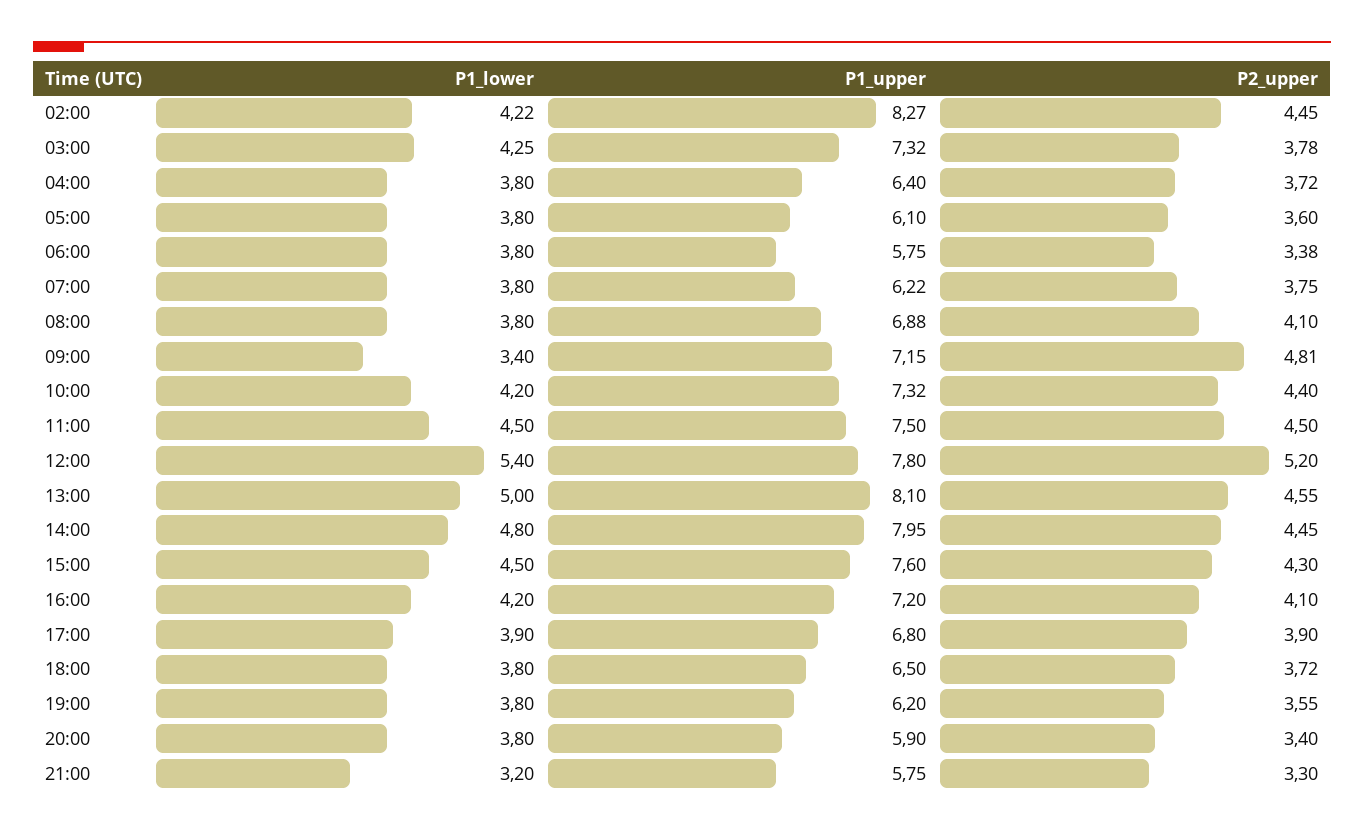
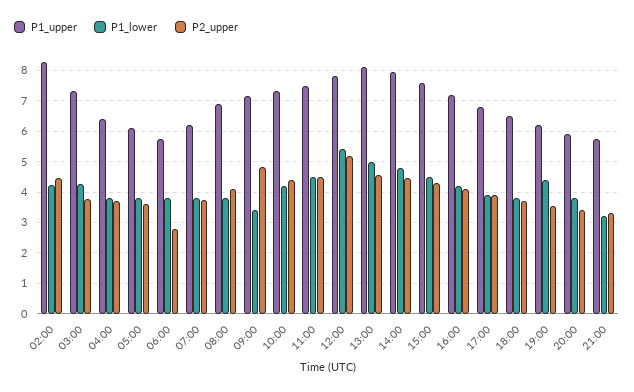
  {
    "P1_lower": {
      "02:00": 4.22,
      "03:00": 4.25,
      "04:00": 3.8,
      "05:00": 3.8,
      "06:00": 3.8,
      "07:00": 3.8,
      "08:00": 3.8,
      "09:00": 3.4,
      "10:00": 4.2,
      "11:00": 4.5,
      "12:00": 5.4,
      "13:00": 5,
      "14:00": 4.8,
      "15:00": 4.5,
      "16:00": 4.2,
      "17:00": 3.9,
      "18:00": 3.8,
-     "19:00": 3.8,
+     "19:00": 4.4,
      "20:00": 3.8,
      "21:00": 3.2
    },
    "P1_upper": {
      "02:00": 8.27,
      "03:00": 7.32,
      "04:00": 6.4,
      "05:00": 6.1,
      "06:00": 5.75,
      "07:00": 6.22,
      "08:00": 6.88,
      "09:00": 7.15,
      "10:00": 7.32,
      "11:00": 7.5,
      "12:00": 7.8,
      "13:00": 8.1,
      "14:00": 7.95,
      "15:00": 7.6,
      "16:00": 7.2,
      "17:00": 6.8,
      "18:00": 6.5,
      "19:00": 6.2,
      "20:00": 5.9,
      "21:00": 5.75
    },
    "P2_upper": {
      "02:00": 4.45,
      "03:00": 3.78,
      "04:00": 3.72,
      "05:00": 3.6,
-     "06:00": 3.38,
+     "06:00": 2.8,
      "07:00": 3.75,
      "08:00": 4.1,
      "09:00": 4.81,
      "10:00": 4.4,
      "11:00": 4.5,
      "12:00": 5.2,
      "13:00": 4.55,
      "14:00": 4.45,
      "15:00": 4.3,
      "16:00": 4.1,
      "17:00": 3.9,
      "18:00": 3.72,
      "19:00": 3.55,
      "20:00": 3.4,
      "21:00": 3.3
    }
  }

